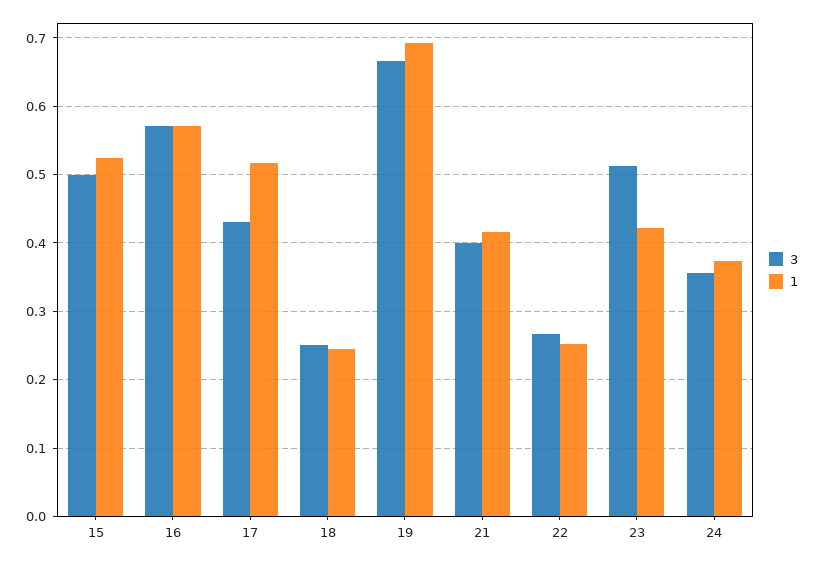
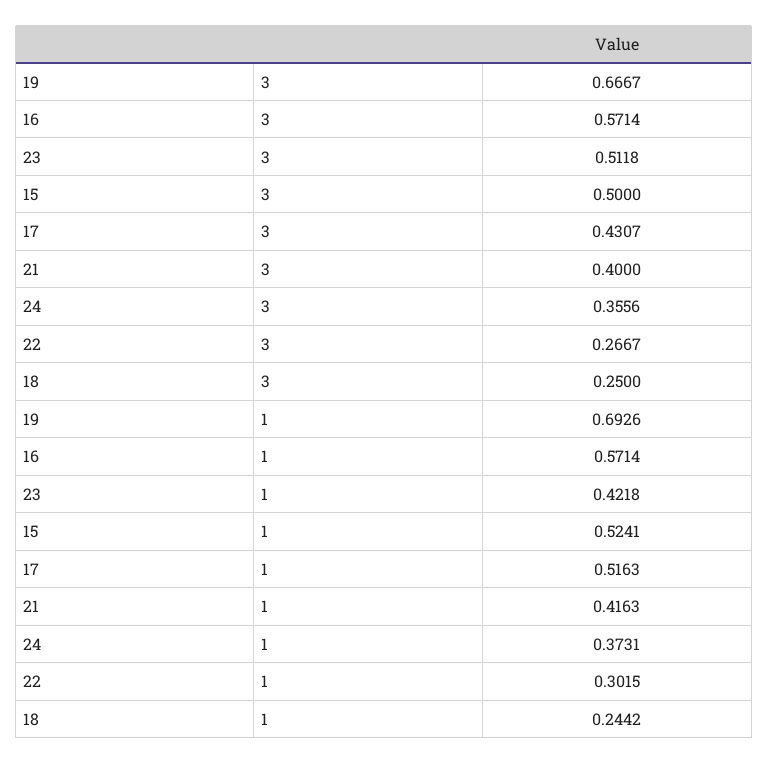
  {
    "3": {
      "15": 0.5,
      "16": 0.5714,
      "17": 0.4307,
      "18": 0.25,
      "19": 0.6667,
      "21": 0.4,
      "22": 0.2667,
      "23": 0.5118,
      "24": 0.3556
    },
    "1": {
      "15": 0.5241,
      "16": 0.5714,
      "17": 0.5163,
      "18": 0.2442,
      "19": 0.6926,
      "21": 0.4163,
-     "22": 0.25,
+     "22": 0.3015,
      "23": 0.4218,
      "24": 0.3731
    }
  }

